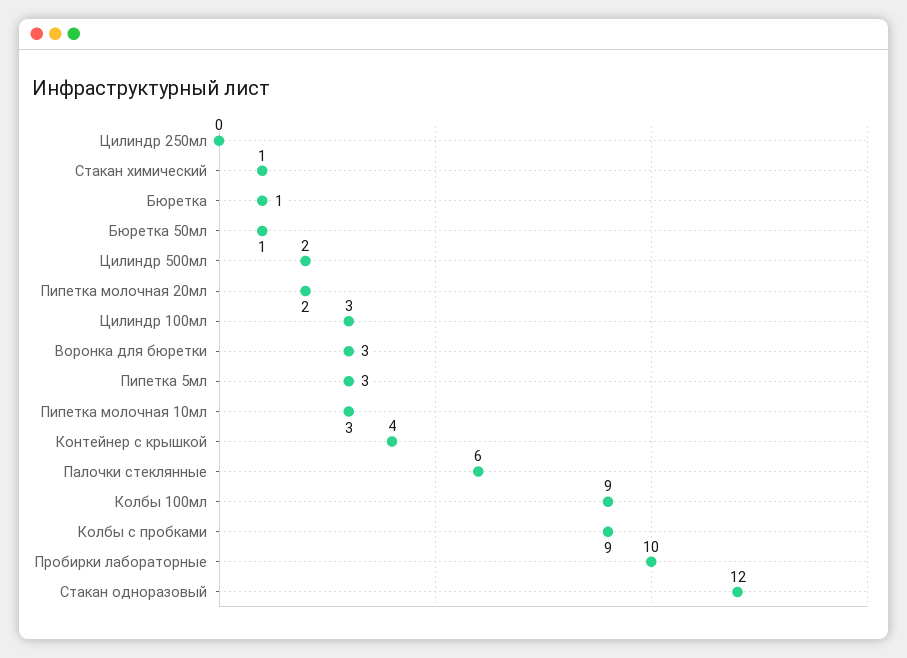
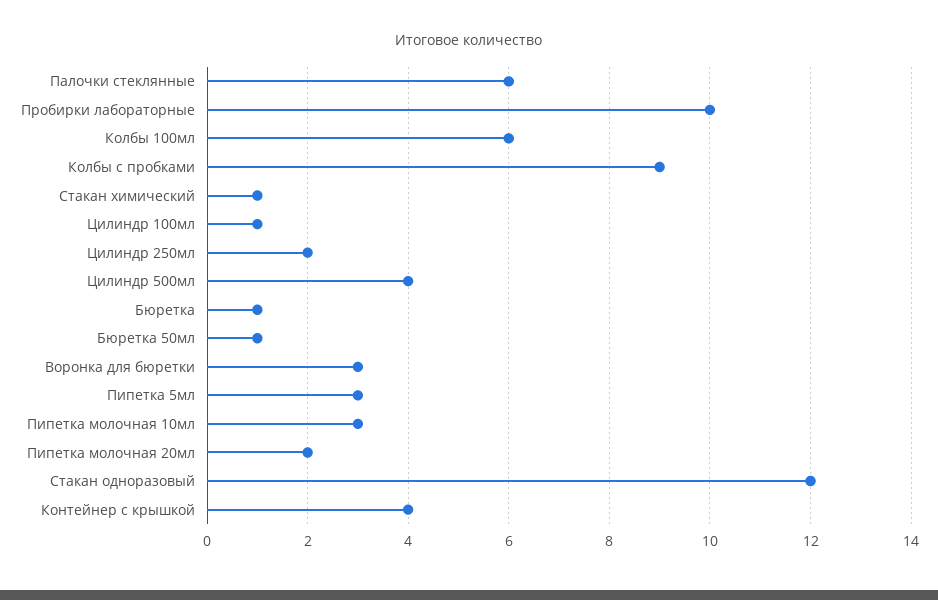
  {
-   "Цилиндр 250мл": 0,
+   "Цилиндр 250мл": 2,
    "Стакан химический": 1,
    "Бюретка": 1,
    "Бюретка 50мл": 1,
-   "Цилиндр 500мл": 2,
+   "Цилиндр 500мл": 4,
    "Пипетка молочная 20мл": 2,
-   "Цилиндр 100мл": 3,
+   "Цилиндр 100мл": 1,
    "Воронка для бюретки": 3,
    "Пипетка 5мл": 3,
    "Пипетка молочная 10мл": 3,
    "Контейнер с крышкой": 4,
    "Палочки стеклянные": 6,
-   "Колбы 100мл": 9,
+   "Колбы 100мл": 6,
    "Колбы с пробками": 9,
    "Пробирки лабораторные": 10,
    "Стакан одноразовый": 12
  }

